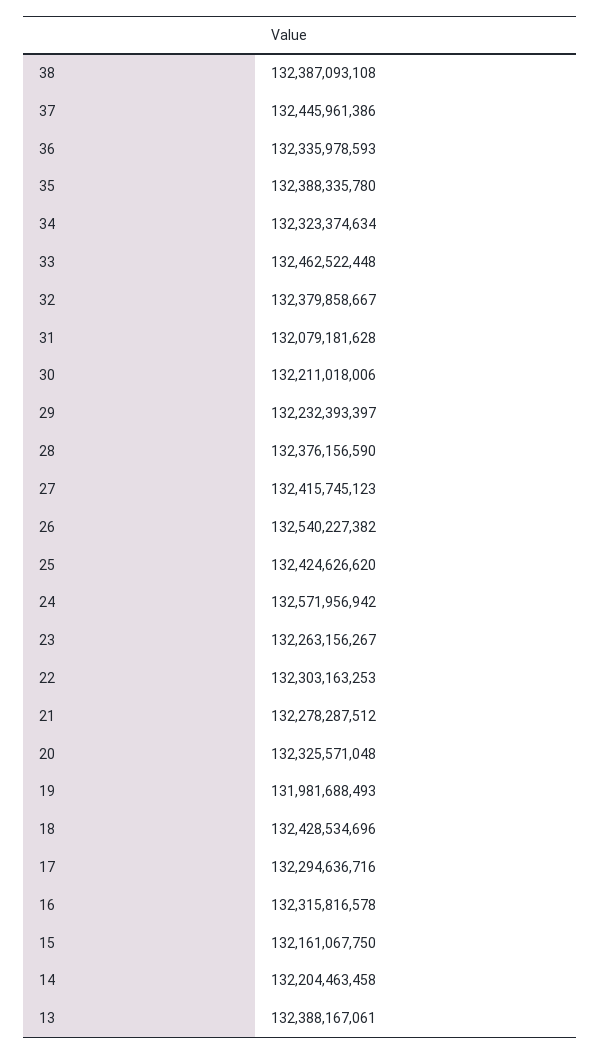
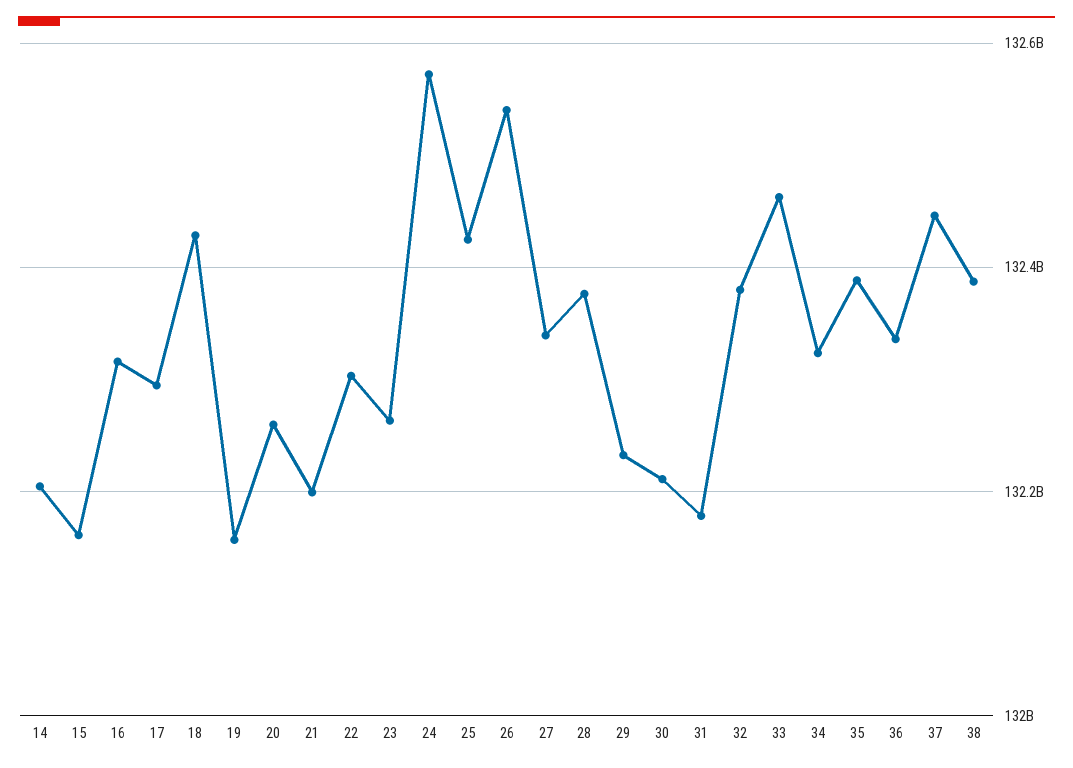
  {
    "38": 132387093108,
    "37": 132445961386,
    "36": 132335978593,
    "35": 132388335780,
    "34": 132323374634,
    "33": 132462522448,
    "32": 132379858667,
-   "31": 132079181628,
+   "31": 132180000000,
    "30": 132211018006,
    "29": 132232393397,
    "28": 132376156590,
-   "27": 132415745123,
+   "27": 132340000000,
    "26": 132540227382,
    "25": 132424626620,
    "24": 132571956942,
    "23": 132263156267,
    "22": 132303163253,
-   "21": 132278287512,
+   "21": 132200000000,
-   "20": 132325571048,
+   "20": 132260000000,
-   "19": 131981688493,
+   "19": 132160000000,
    "18": 132428534696,
    "17": 132294636716,
    "16": 132315816578,
    "15": 132161067750,
-   "14": 132204463458,
+   "14": 132204463458
-   "13": 132388167061
  }

